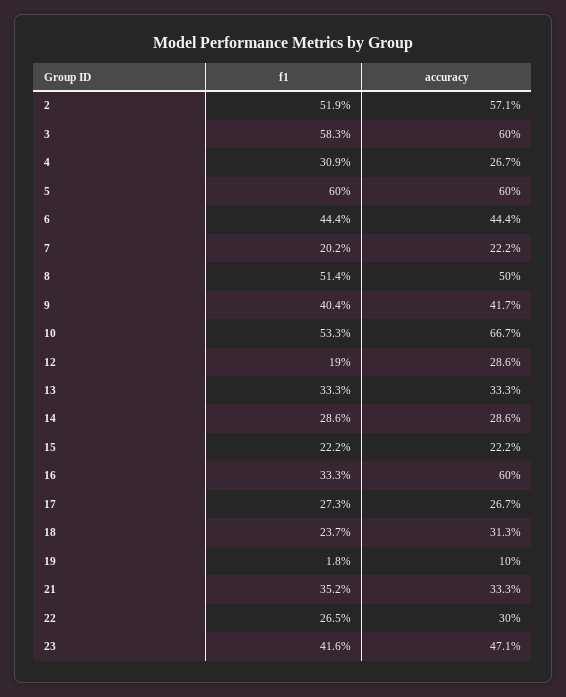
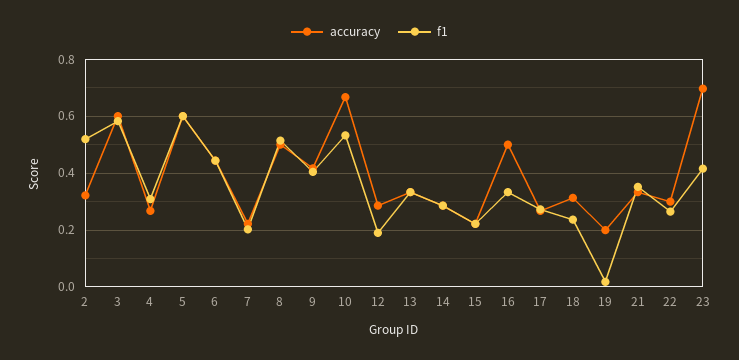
  {
    "f1": {
      "2": 0.519,
      "3": 0.583,
      "4": 0.309,
      "5": 0.6,
      "6": 0.444,
      "7": 0.202,
      "8": 0.514,
      "9": 0.404,
      "10": 0.533,
      "12": 0.19,
      "13": 0.333,
      "14": 0.286,
      "15": 0.222,
      "16": 0.333,
      "17": 0.273,
      "18": 0.237,
      "19": 0.018,
      "21": 0.352,
      "22": 0.265,
      "23": 0.416
    },
    "accuracy": {
-     "2": 0.571,
+     "2": 0.325,
      "3": 0.6,
      "4": 0.267,
      "5": 0.6,
      "6": 0.444,
      "7": 0.222,
      "8": 0.5,
      "9": 0.417,
      "10": 0.667,
      "12": 0.286,
      "13": 0.333,
      "14": 0.286,
      "15": 0.222,
-     "16": 0.6,
+     "16": 0.5,
      "17": 0.267,
      "18": 0.313,
-     "19": 0.1,
+     "19": 0.2,
      "21": 0.333,
      "22": 0.3,
-     "23": 0.471
+     "23": 0.7
    }
  }

